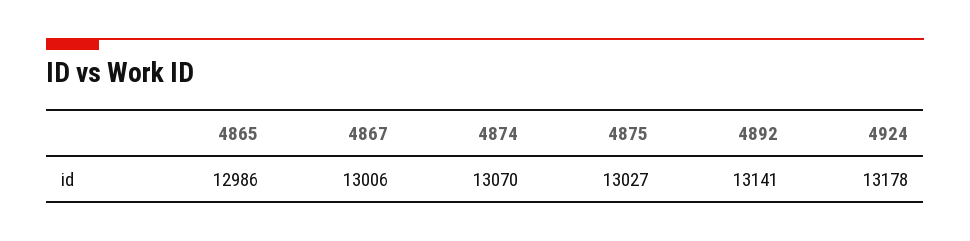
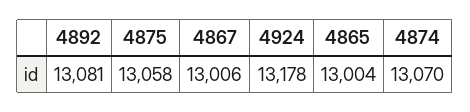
  {
-   "4865": 12986,
+   "4865": 13004,
    "4867": 13006,
    "4874": 13070,
-   "4875": 13027,
+   "4875": 13058,
-   "4892": 13141,
+   "4892": 13081,
    "4924": 13178
  }

